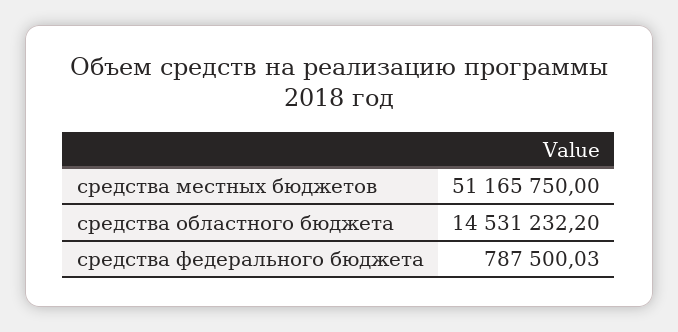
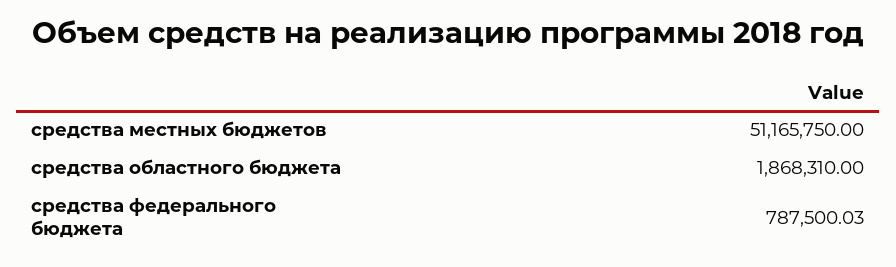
  {
    "средства местных бюджетов": 51165750,
-   "средства областного бюджета": 14531232.2,
+   "средства областного бюджета": 1868310,
    "средства федерального бюджета": 787500.03
  }

